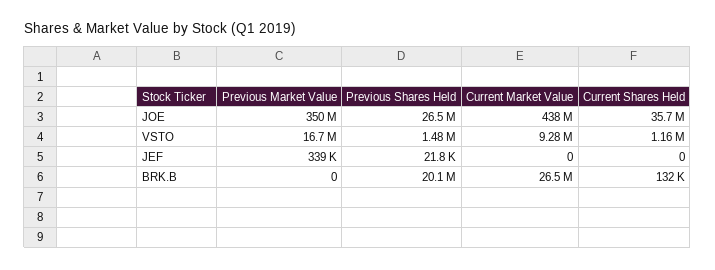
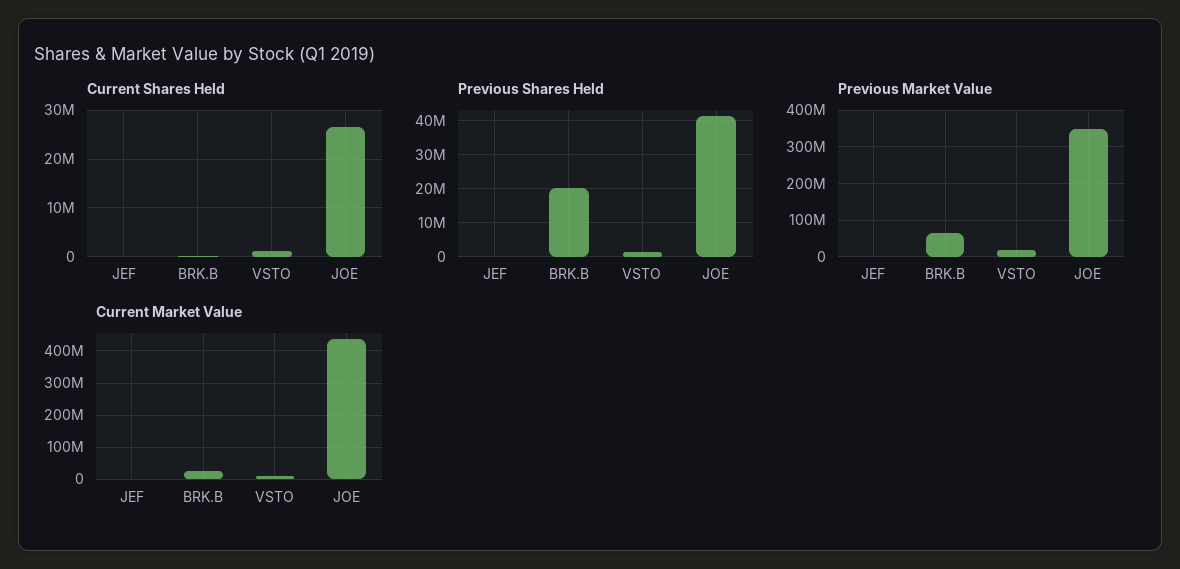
  {
    "Previous Market Value": {
      "JOE": 350000000,
      "VSTO": 16700000,
      "JEF": 339000,
-     "BRK.B": 0
+     "BRK.B": 60000000
    },
    "Previous Shares Held": {
-     "JOE": 26500000,
+     "JOE": 42000000,
      "VSTO": 1480000,
      "JEF": 21800,
      "BRK.B": 20100000
    },
    "Current Market Value": {
      "JOE": 438000000,
      "VSTO": 9280000,
      "JEF": 0,
      "BRK.B": 26500000
    },
    "Current Shares Held": {
-     "JOE": 35700000,
+     "JOE": 26000000,
      "VSTO": 1160000,
      "JEF": 0,
      "BRK.B": 132000
    }
  }

